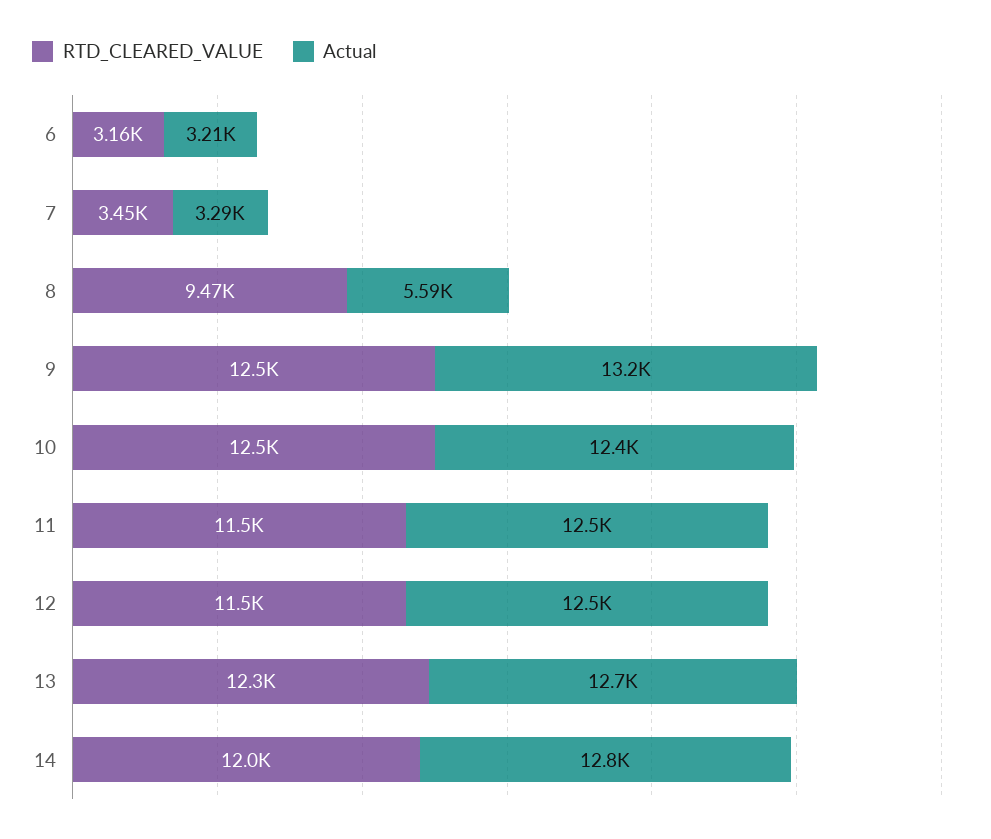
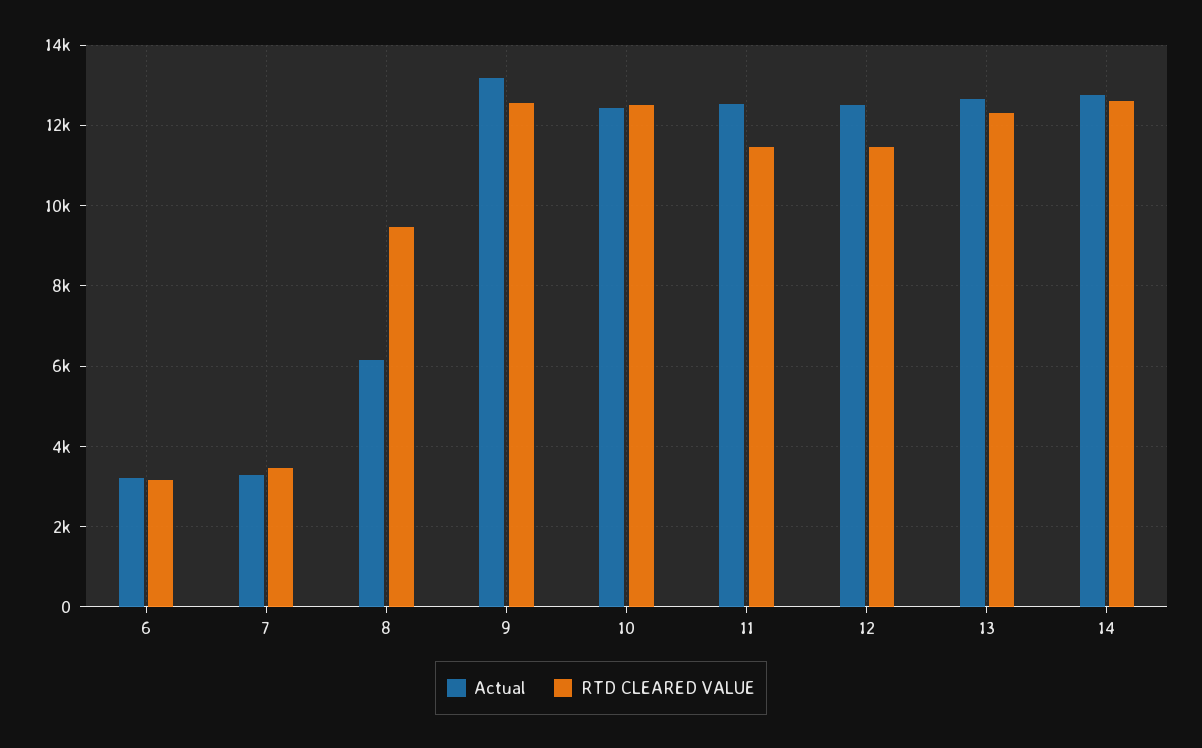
  {
    "RTD_CLEARED_VALUE": {
      "6": 3160,
      "7": 3450,
      "8": 9470,
      "9": 12500,
      "10": 12500,
      "11": 11500,
      "12": 11500,
      "13": 12300,
-     "14": 12000
+     "14": 12600
    },
    "Actual": {
      "6": 3210,
      "7": 3290,
-     "8": 5590,
+     "8": 6200,
      "9": 13200,
      "10": 12400,
      "11": 12500,
      "12": 12500,
      "13": 12700,
      "14": 12800
    }
  }

